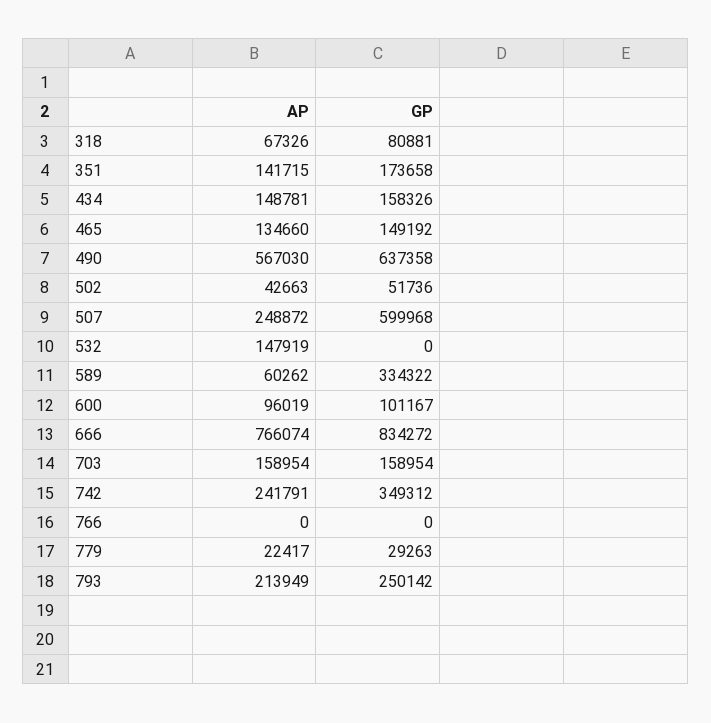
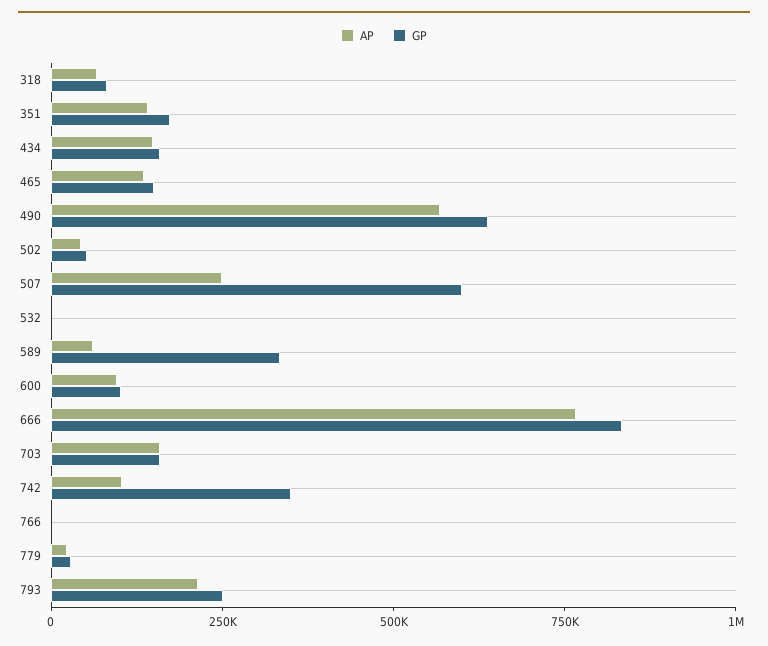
  {
    "AP": {
      "318": 67326,
      "351": 141715,
      "434": 148781,
      "465": 134660,
      "490": 567030,
      "502": 42663,
      "507": 248872,
-     "532": 147919,
+     "532": 0,
      "589": 60262,
      "600": 96019,
      "666": 766074,
      "703": 158954,
-     "742": 241791,
+     "742": 100000,
      "766": 0,
      "779": 22417,
      "793": 213949
    },
    "GP": {
      "318": 80881,
      "351": 173658,
      "434": 158326,
      "465": 149192,
      "490": 637358,
      "502": 51736,
      "507": 599968,
      "532": 0,
      "589": 334322,
      "600": 101167,
      "666": 834272,
      "703": 158954,
      "742": 349312,
      "766": 0,
      "779": 29263,
      "793": 250142
    }
  }

